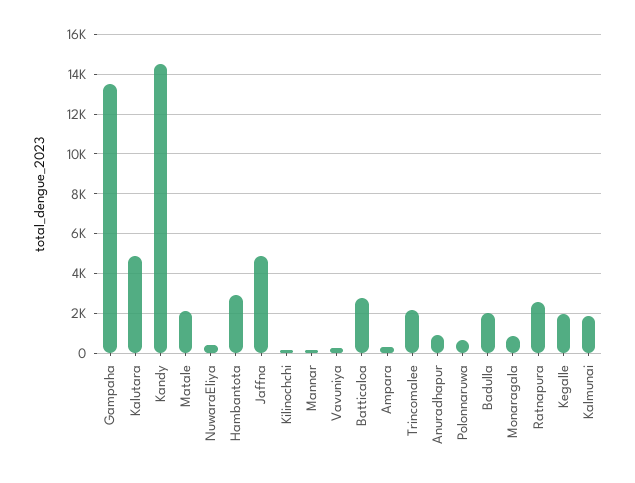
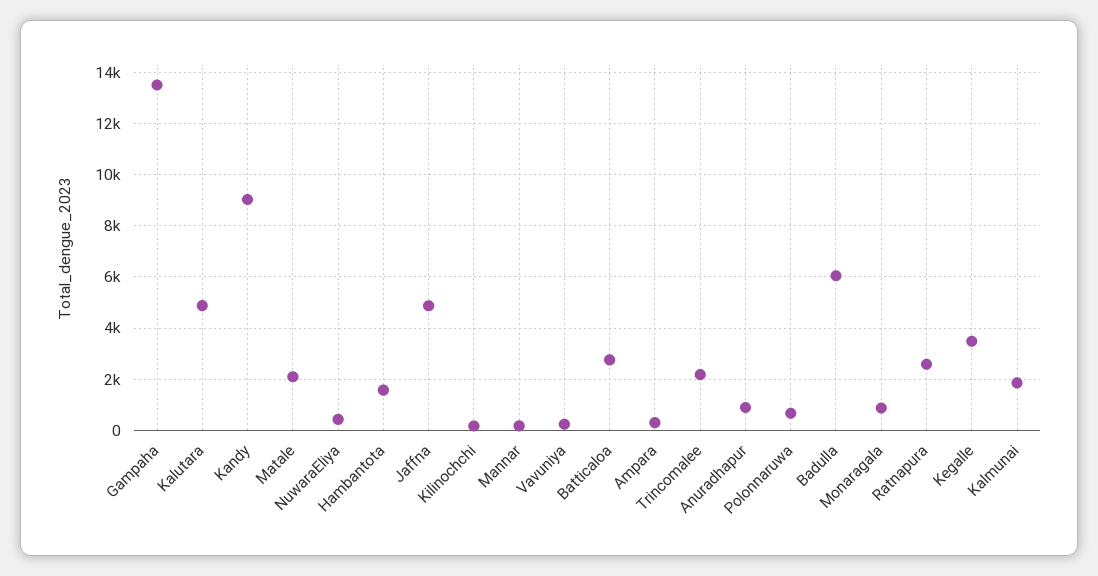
  {
    "Gampaha": 13500,
    "Kalutara": 5000,
-   "Kandy": 14500,
+   "Kandy": 9000,
    "Matale": 2000,
    "NuwaraEliya": 500,
-   "Hambantota": 3000,
+   "Hambantota": 1500,
    "Jaffna": 4750,
    "Kilinochchi": 250,
    "Mannar": 250,
    "Vavuniya": 250,
    "Batticaloa": 2750,
    "Ampara": 250,
    "Trincomalee": 2250,
    "Anuradhapur": 1000,
    "Polonnaruwa": 750,
-   "Badulla": 2000,
+   "Badulla": 6000,
    "Monaragala": 750,
    "Ratnapura": 2500,
-   "Kegalle": 2000,
+   "Kegalle": 3500,
    "Kalmunai": 1750
  }

